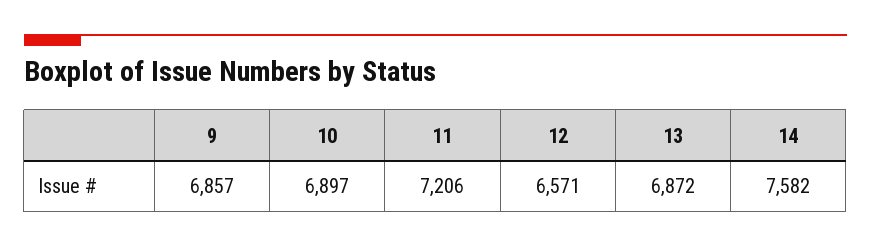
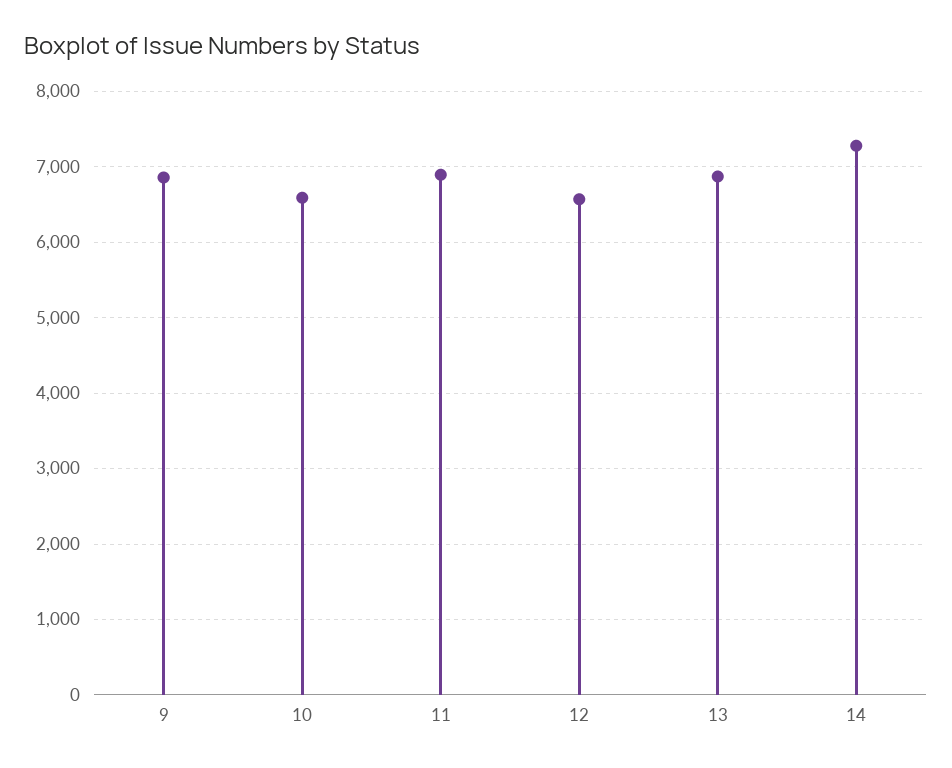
  {
    "9": 6857,
-   "10": 6897,
+   "10": 6600,
-   "11": 7206,
+   "11": 6900,
    "12": 6571,
    "13": 6872,
-   "14": 7582
+   "14": 7300
  }

